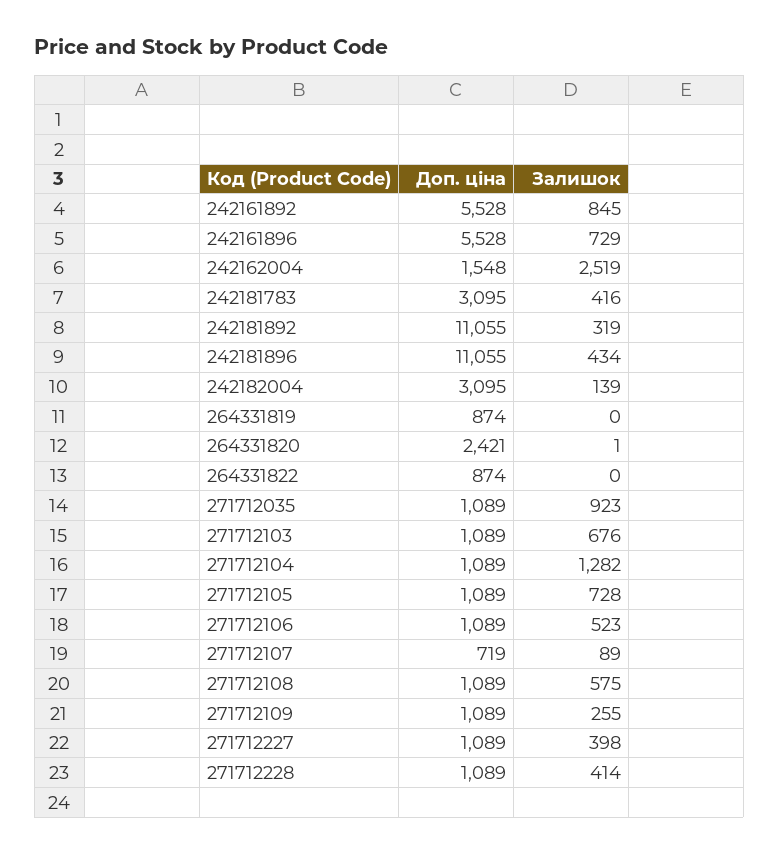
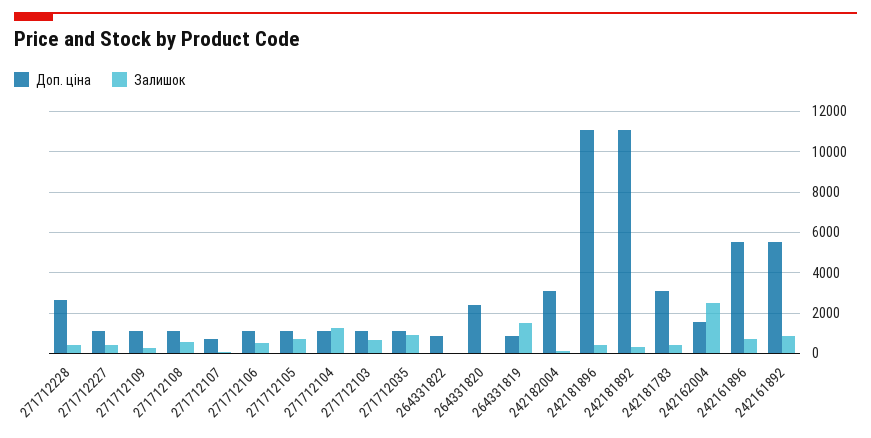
  {
    "Доп. ціна": {
      "242161892": 5528,
      "242161896": 5528,
      "242162004": 1548,
      "242181783": 3095,
      "242181892": 11055,
      "242181896": 11055,
      "242182004": 3095,
      "264331819": 874,
      "264331820": 2421,
      "264331822": 874,
      "271712035": 1089,
      "271712103": 1089,
      "271712104": 1089,
      "271712105": 1089,
      "271712106": 1089,
      "271712107": 719,
      "271712108": 1089,
      "271712109": 1089,
      "271712227": 1089,
-     "271712228": 1089
+     "271712228": 2500
    },
    "Залишок": {
      "242161892": 845,
      "242161896": 729,
      "242162004": 2519,
      "242181783": 416,
      "242181892": 319,
      "242181896": 434,
      "242182004": 139,
-     "264331819": 0,
+     "264331819": 1500,
      "264331820": 1,
      "264331822": 0,
      "271712035": 923,
      "271712103": 676,
      "271712104": 1282,
      "271712105": 728,
      "271712106": 523,
      "271712107": 89,
      "271712108": 575,
      "271712109": 255,
      "271712227": 398,
      "271712228": 414
    }
  }

